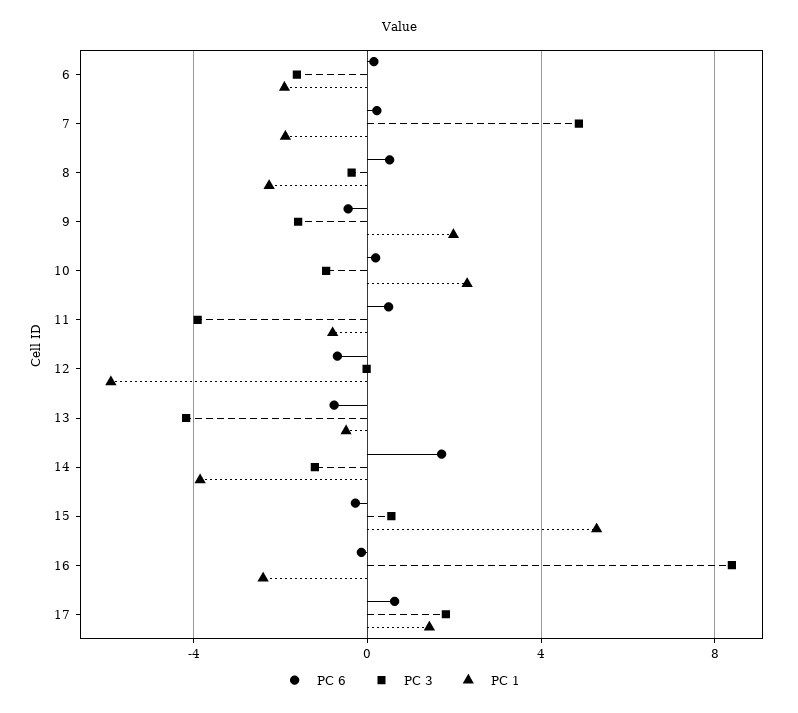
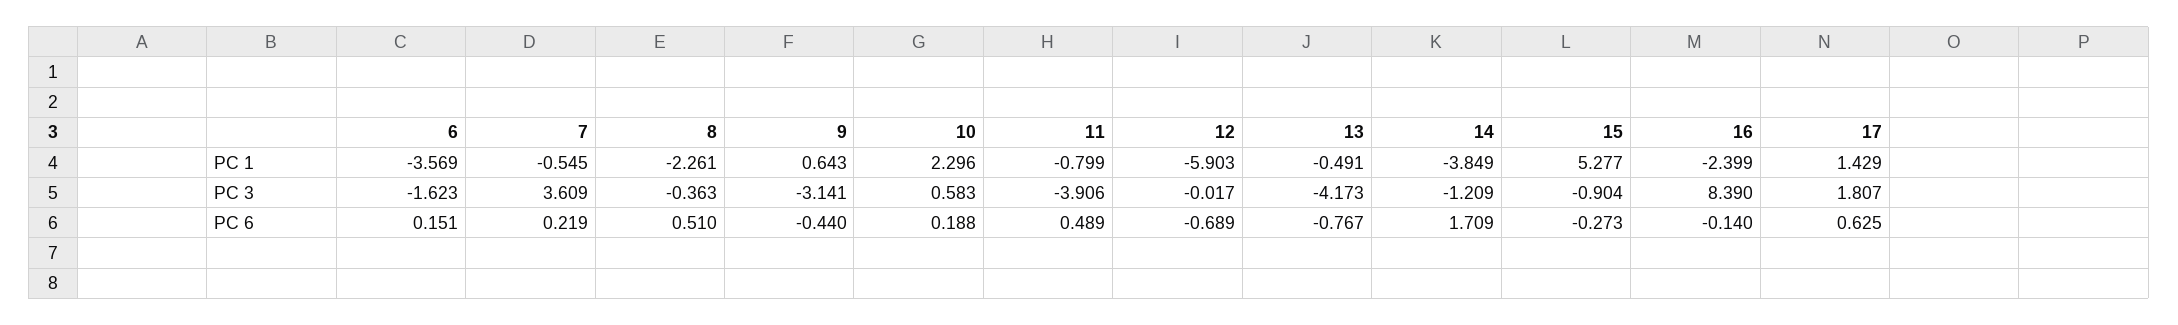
  {
    "PC 6": {
      "6": 0.151,
      "7": 0.219,
      "8": 0.51,
      "9": -0.44,
      "10": 0.188,
      "11": 0.489,
      "12": -0.689,
      "13": -0.767,
      "14": 1.709,
      "15": -0.273,
      "16": -0.14,
      "17": 0.625
    },
    "PC 3": {
      "6": -1.623,
-     "7": 5,
+     "7": 3.609,
      "8": -0.363,
-     "9": -1.5,
+     "9": -3.141,
-     "10": -1,
+     "10": 0.583,
      "11": -3.906,
      "12": -0.017,
      "13": -4.173,
      "14": -1.209,
-     "15": 0.5,
+     "15": -0.904,
      "16": 8.39,
      "17": 1.807
    },
    "PC 1": {
-     "6": -2,
+     "6": -3.569,
-     "7": -2,
+     "7": -0.545,
      "8": -2.261,
-     "9": 2,
+     "9": 0.643,
      "10": 2.296,
      "11": -0.799,
      "12": -5.903,
      "13": -0.491,
      "14": -3.849,
      "15": 5.277,
      "16": -2.399,
      "17": 1.429
    }
  }

